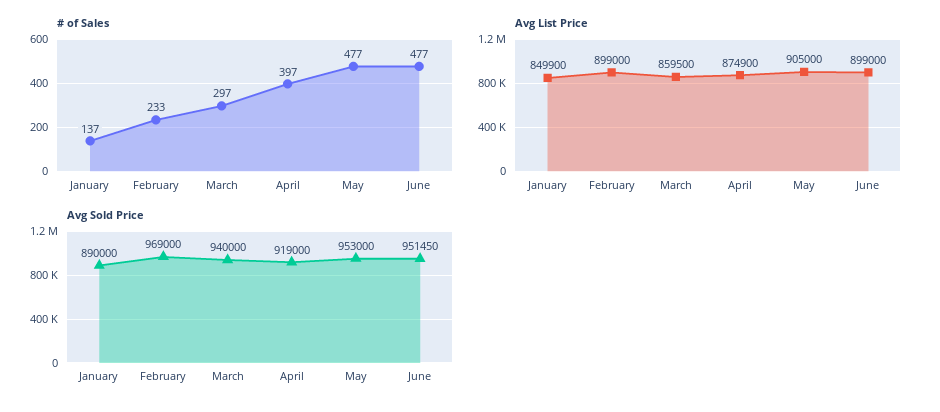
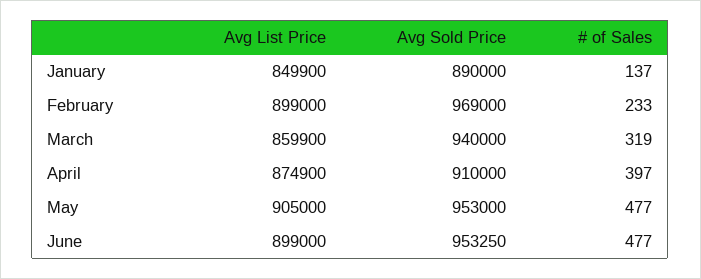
  {
    "# of Sales": {
      "January": 137,
      "February": 233,
-     "March": 297,
+     "March": 319,
      "April": 397,
      "May": 477,
      "June": 477
    },
    "Avg List Price": {
      "January": 849900,
      "February": 899000,
-     "March": 859500,
+     "March": 859900,
      "April": 874900,
      "May": 905000,
      "June": 899000
    },
    "Avg Sold Price": {
      "January": 890000,
      "February": 969000,
      "March": 940000,
-     "April": 919000,
+     "April": 910000,
      "May": 953000,
-     "June": 951450
+     "June": 953250
    }
  }

